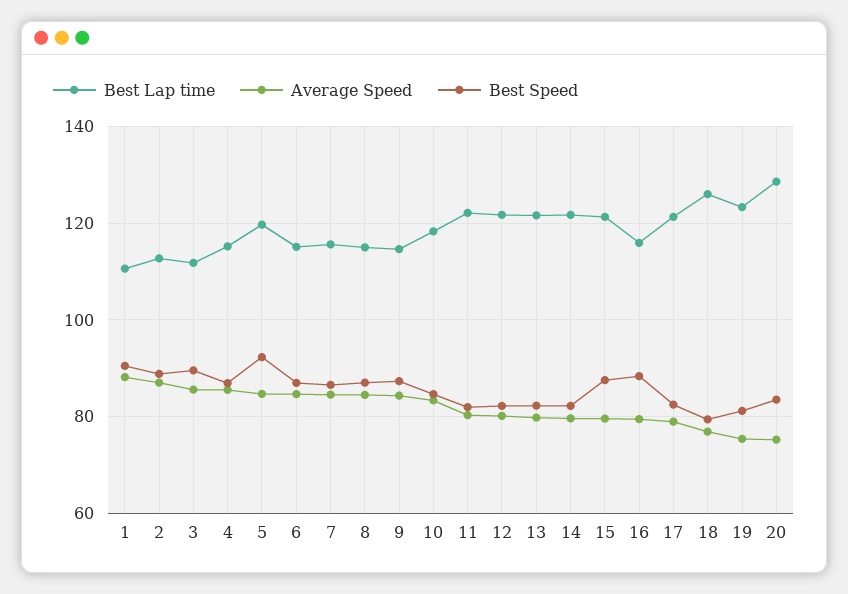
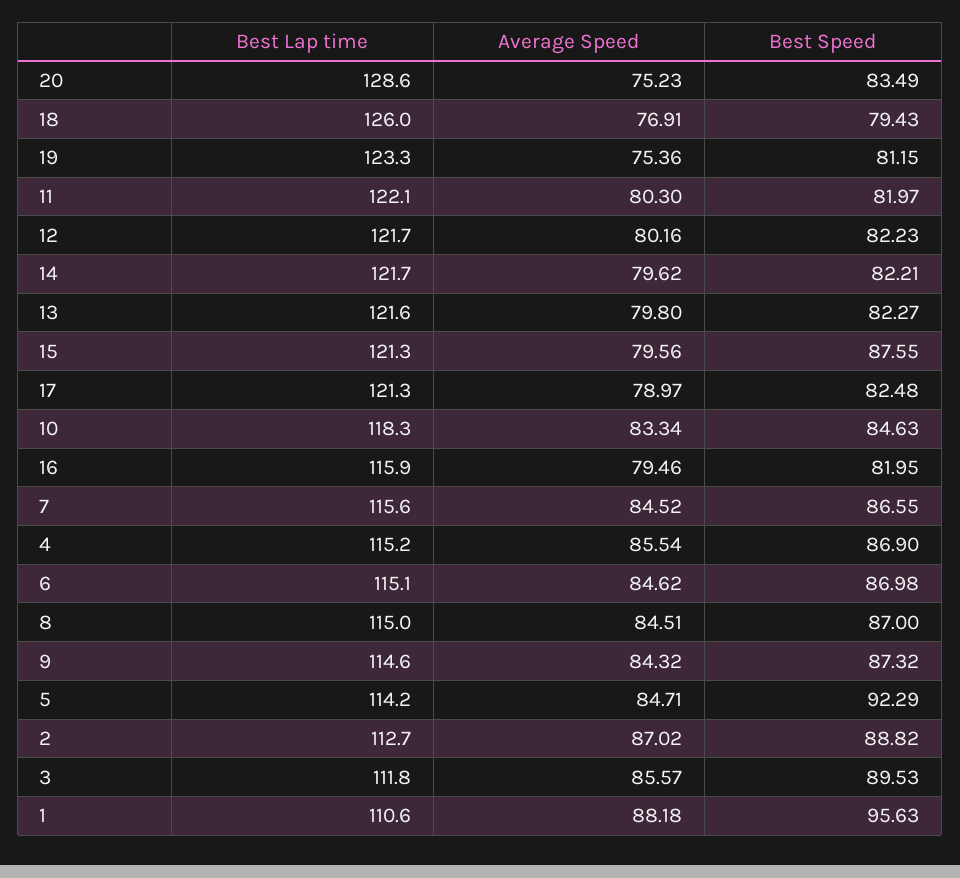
  {
    "Best Lap time": {
      "1": 110.6,
      "2": 112.7,
      "3": 111.8,
      "4": 115.2,
-     "5": 120,
+     "5": 114.2,
      "6": 115.1,
      "7": 115.6,
      "8": 115,
      "9": 114.6,
      "10": 118.3,
      "11": 122.1,
      "12": 121.7,
      "13": 121.6,
      "14": 121.7,
      "15": 121.3,
      "16": 115.9,
      "17": 121.3,
      "18": 126,
      "19": 123.3,
      "20": 128.6
    },
    "Average Speed": {
      "1": 88.18,
      "2": 87.02,
      "3": 85.57,
      "4": 85.54,
      "5": 84.71,
      "6": 84.62,
      "7": 84.52,
      "8": 84.51,
      "9": 84.32,
      "10": 83.34,
      "11": 80.3,
      "12": 80.16,
      "13": 79.8,
      "14": 79.62,
      "15": 79.56,
      "16": 79.46,
      "17": 78.97,
      "18": 76.91,
      "19": 75.36,
      "20": 75.23
    },
    "Best Speed": {
-     "1": 90,
+     "1": 95.63,
      "2": 88.82,
      "3": 89.53,
      "4": 86.9,
      "5": 92.29,
      "6": 86.98,
      "7": 86.55,
      "8": 87,
      "9": 87.32,
      "10": 84.63,
      "11": 81.97,
      "12": 82.23,
      "13": 82.27,
      "14": 82.21,
      "15": 87.55,
-     "16": 88,
+     "16": 81.95,
      "17": 82.48,
      "18": 79.43,
      "19": 81.15,
      "20": 83.49
    }
  }

